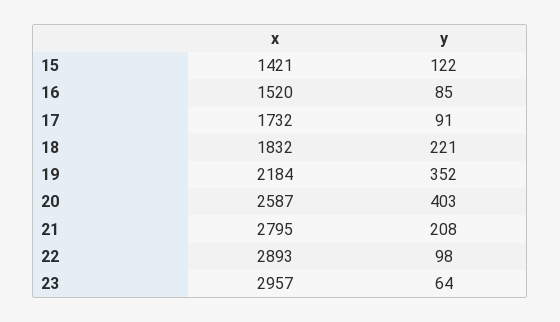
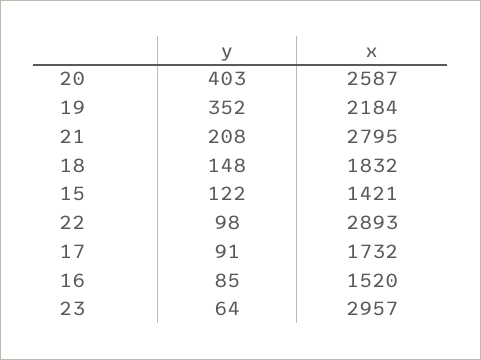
  {
    "x": {
      "15": 1421,
      "16": 1520,
      "17": 1732,
      "18": 1832,
      "19": 2184,
      "20": 2587,
      "21": 2795,
      "22": 2893,
      "23": 2957
    },
    "y": {
      "15": 122,
      "16": 85,
      "17": 91,
-     "18": 221,
+     "18": 148,
      "19": 352,
      "20": 403,
      "21": 208,
      "22": 98,
      "23": 64
    }
  }

